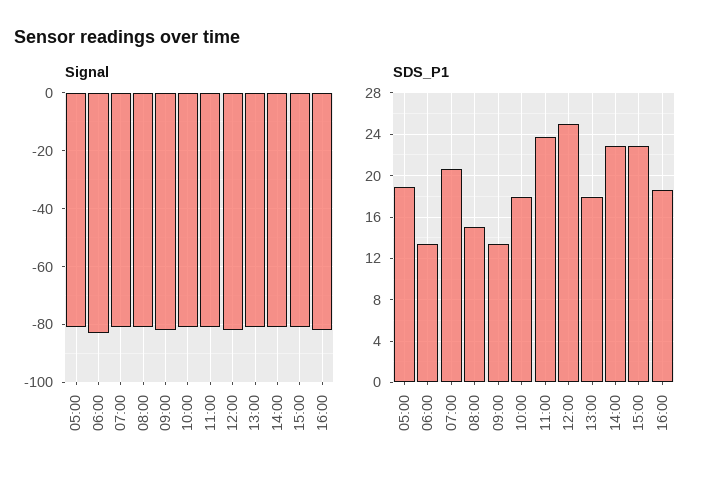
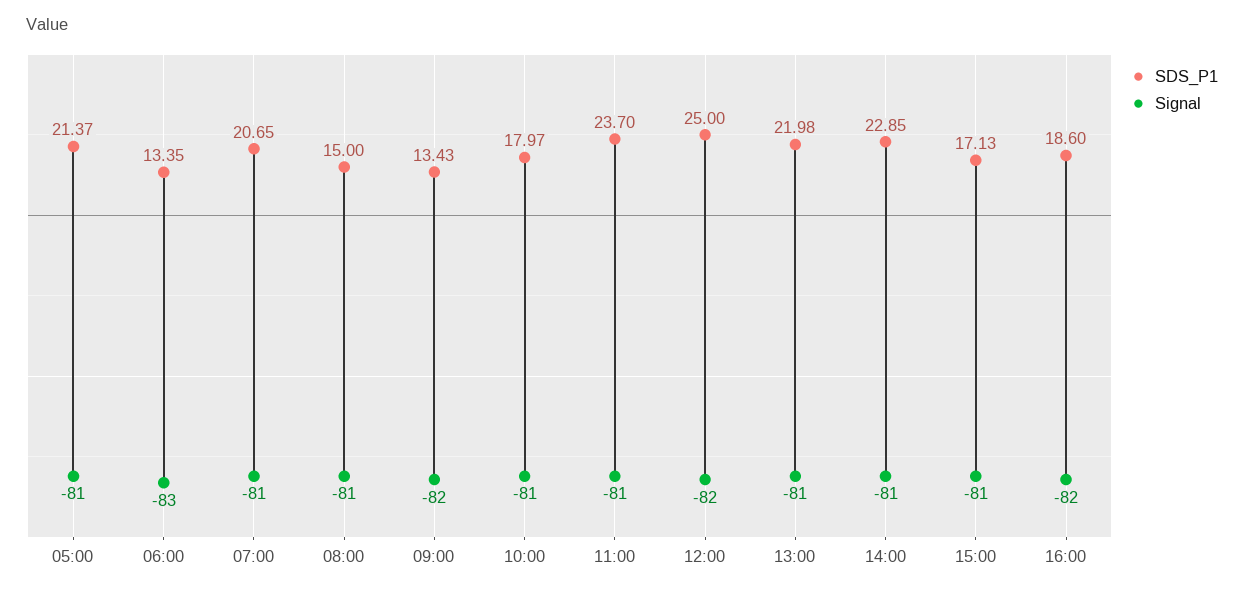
  {
    "Signal": {
      "05:00": -81,
      "06:00": -83,
      "07:00": -81,
      "08:00": -81,
      "09:00": -82,
      "10:00": -81,
      "11:00": -81,
      "12:00": -82,
      "13:00": -81,
      "14:00": -81,
      "15:00": -81,
      "16:00": -82
    },
    "SDS_P1": {
-     "05:00": 19,
+     "05:00": 21.37,
      "06:00": 13.35,
      "07:00": 20.65,
      "08:00": 15,
      "09:00": 13.43,
      "10:00": 17.97,
      "11:00": 23.7,
      "12:00": 25,
-     "13:00": 18,
+     "13:00": 21.98,
      "14:00": 22.85,
-     "15:00": 23,
+     "15:00": 17.13,
      "16:00": 18.6
    }
  }

